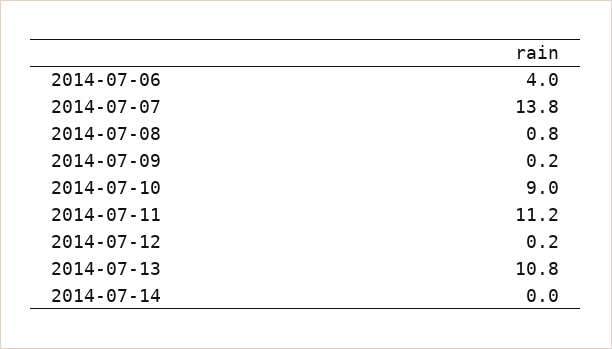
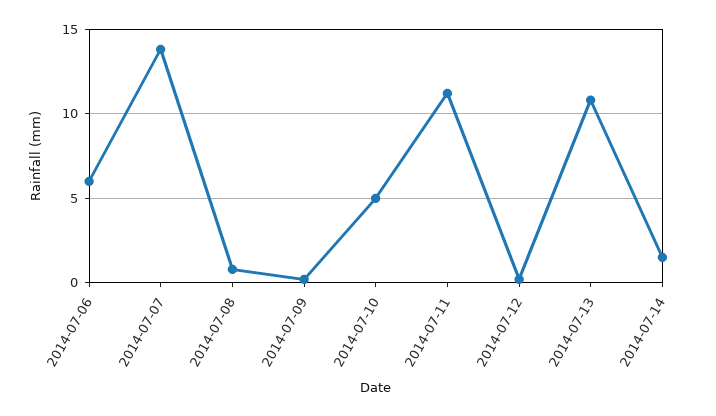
  {
-   "2014-07-06": 4,
+   "2014-07-06": 6,
    "2014-07-07": 13.8,
    "2014-07-08": 0.8,
    "2014-07-09": 0.2,
-   "2014-07-10": 9,
+   "2014-07-10": 5,
    "2014-07-11": 11.2,
    "2014-07-12": 0.2,
    "2014-07-13": 10.8,
-   "2014-07-14": 0
+   "2014-07-14": 1.5
  }

